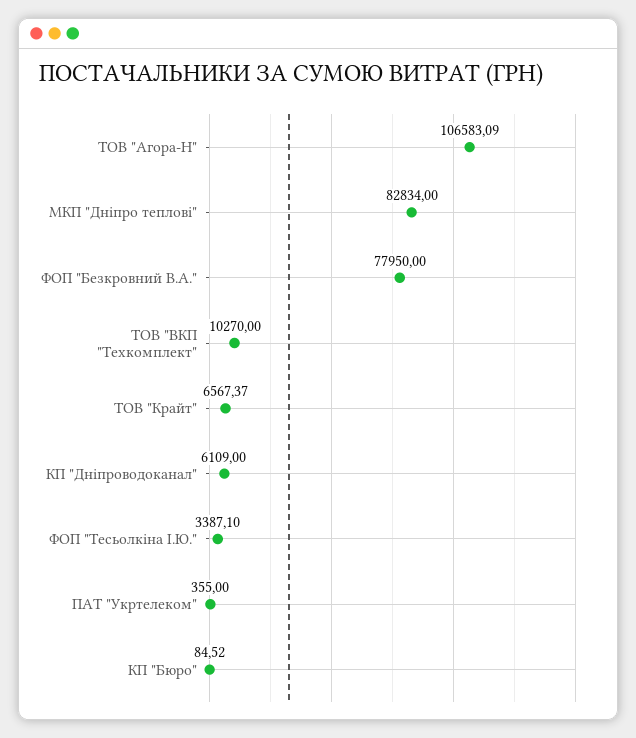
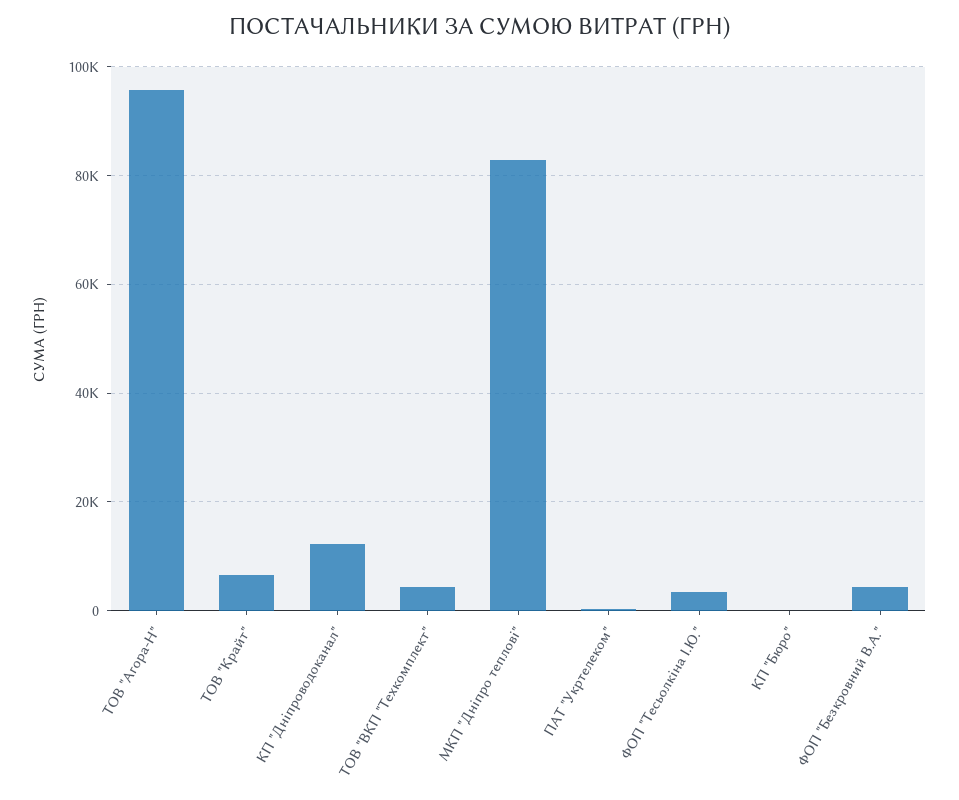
  {
-   "ТОВ \"Агора-Н\"": 106583.09,
+   "ТОВ \"Агора-Н\"": 96000,
    "МКП \"Дніпро теплові\"": 82834,
-   "ФОП \"Безкровний В.А.\"": 77950,
+   "ФОП \"Безкровний В.А.\"": 4000,
-   "ТОВ \"ВКП \"Техкомплект\"": 10270,
+   "ТОВ \"ВКП \"Техкомплект\"": 4000,
    "ТОВ \"Крайт\"": 6567.37,
-   "КП \"Дніпроводоканал\"": 6109,
+   "КП \"Дніпроводоканал\"": 12000,
    "ФОП \"Тесьолкіна І.Ю.\"": 3387.1,
    "ПАТ \"Укртелеком\"": 355,
    "КП \"Бюро\"": 84.52
  }

